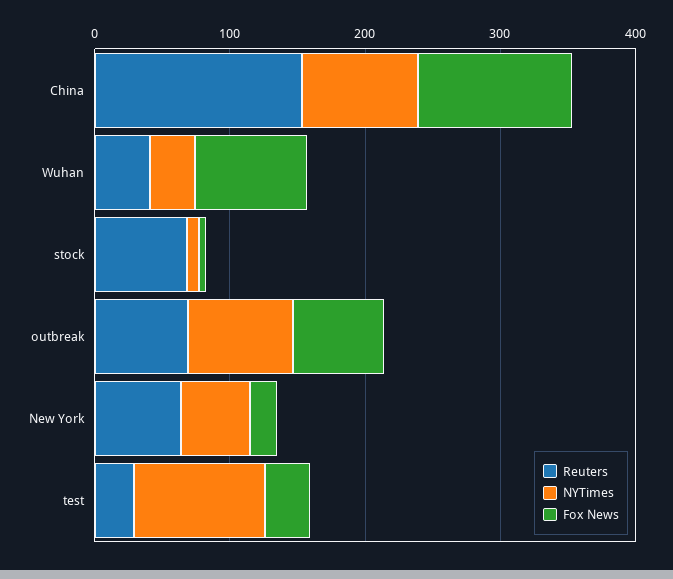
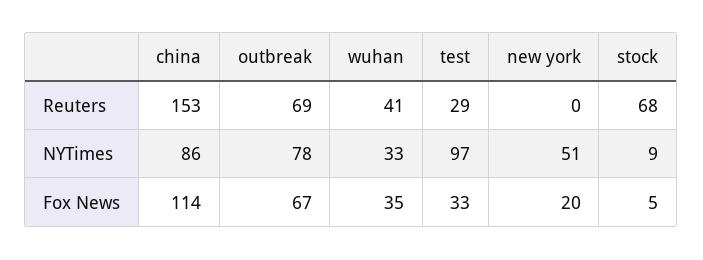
  {
    "Reuters": {
      "China": 153,
      "Wuhan": 41,
      "stock": 68,
      "outbreak": 69,
-     "New York": 60,
+     "New York": 0,
      "test": 29
    },
    "NYTimes": {
      "China": 86,
      "Wuhan": 33,
      "stock": 9,
      "outbreak": 78,
      "New York": 51,
      "test": 97
    },
    "Fox News": {
      "China": 114,
-     "Wuhan": 80,
+     "Wuhan": 35,
      "stock": 5,
      "outbreak": 67,
      "New York": 20,
      "test": 33
    }
  }

